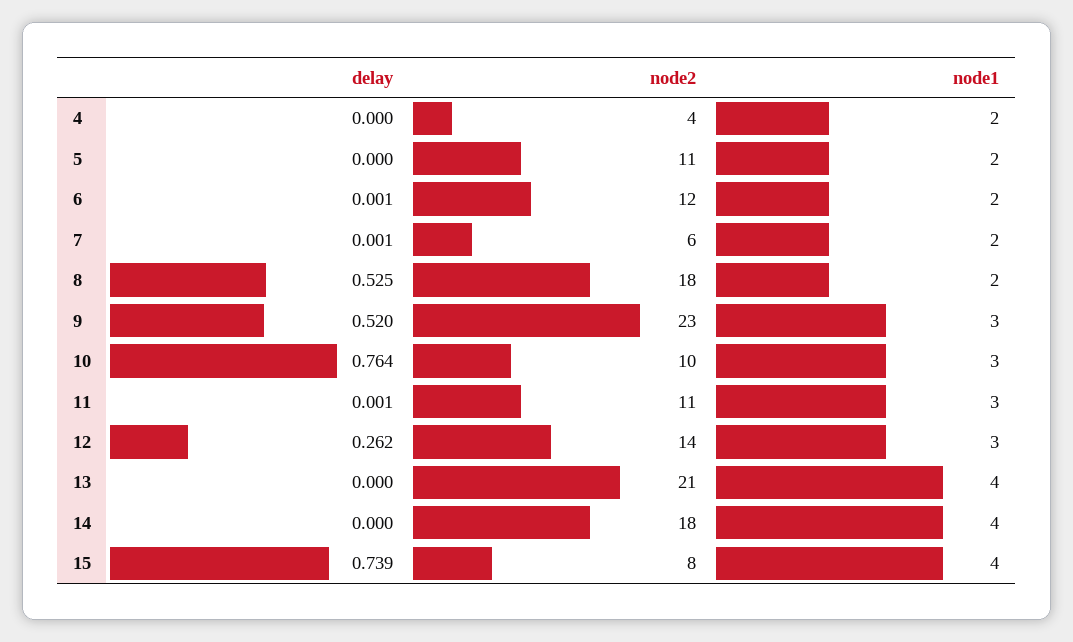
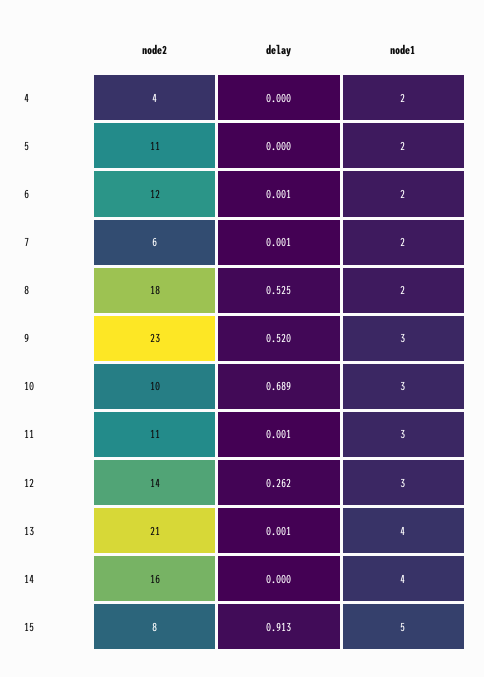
  {
    "delay": {
      "4": 0,
      "5": 0,
      "6": 0.001,
      "7": 0.001,
      "8": 0.525,
      "9": 0.52,
-     "10": 0.764,
+     "10": 0.689,
      "11": 0.001,
      "12": 0.262,
-     "13": 0,
+     "13": 0.001,
      "14": 0,
-     "15": 0.739
+     "15": 0.913
    },
    "node2": {
      "4": 4,
      "5": 11,
      "6": 12,
      "7": 6,
      "8": 18,
      "9": 23,
      "10": 10,
      "11": 11,
      "12": 14,
      "13": 21,
-     "14": 18,
+     "14": 16,
      "15": 8
    },
    "node1": {
      "4": 2,
      "5": 2,
      "6": 2,
      "7": 2,
      "8": 2,
      "9": 3,
      "10": 3,
      "11": 3,
      "12": 3,
      "13": 4,
      "14": 4,
-     "15": 4
+     "15": 5
    }
  }

